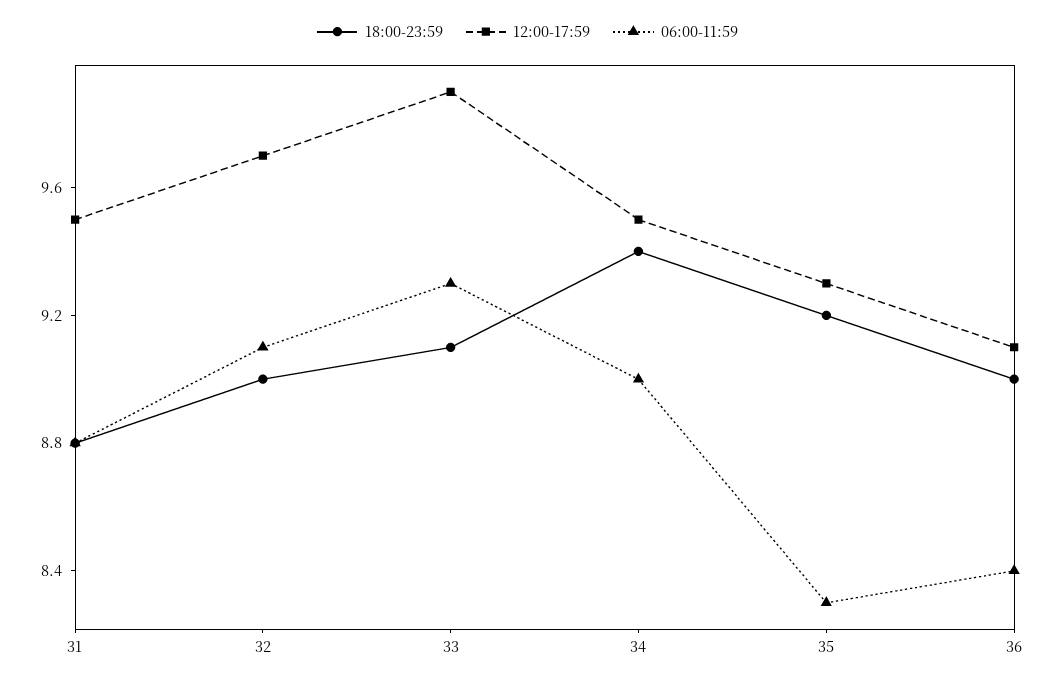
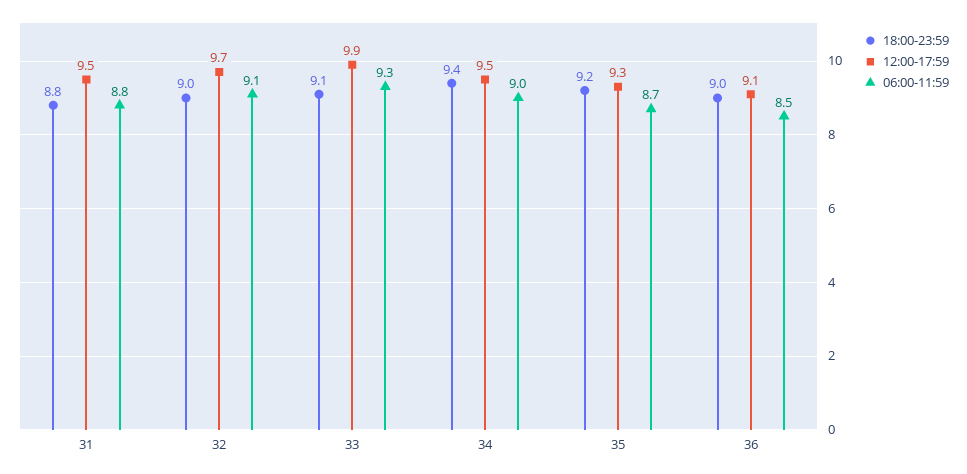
  {
    "18:00-23:59": {
      "31": 8.8,
      "32": 9,
      "33": 9.1,
      "34": 9.4,
      "35": 9.2,
      "36": 9
    },
    "12:00-17:59": {
      "31": 9.5,
      "32": 9.7,
      "33": 9.9,
      "34": 9.5,
      "35": 9.3,
      "36": 9.1
    },
    "06:00-11:59": {
      "31": 8.8,
      "32": 9.1,
      "33": 9.3,
      "34": 9,
-     "35": 8.3,
+     "35": 8.7,
-     "36": 8.4
+     "36": 8.5
    }
  }

